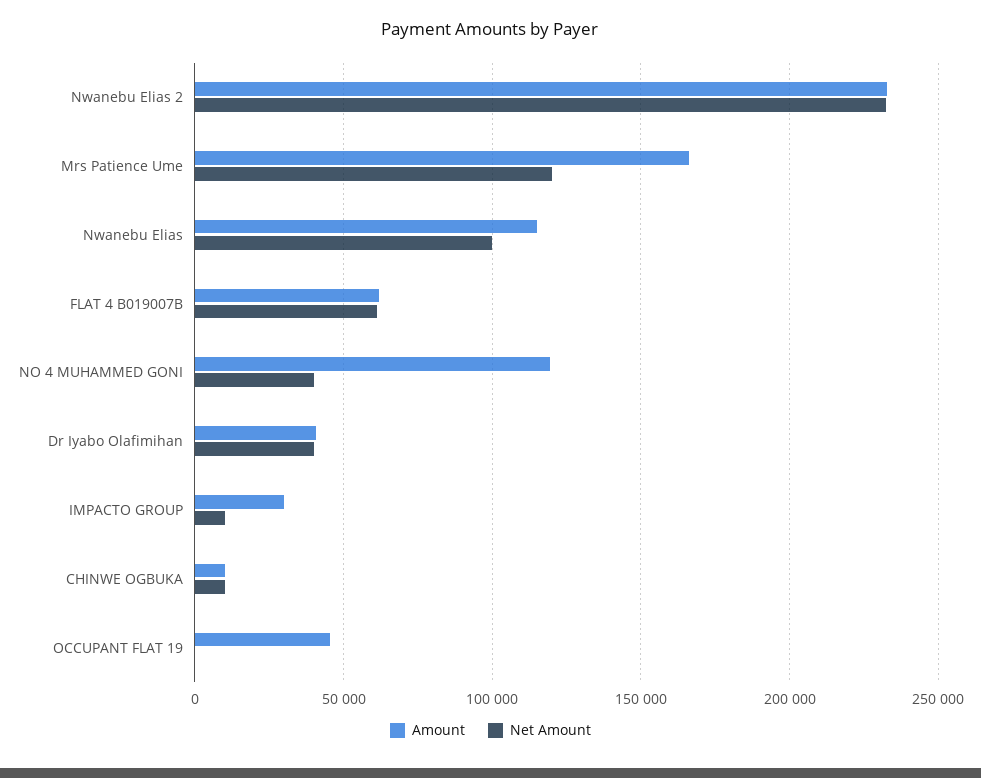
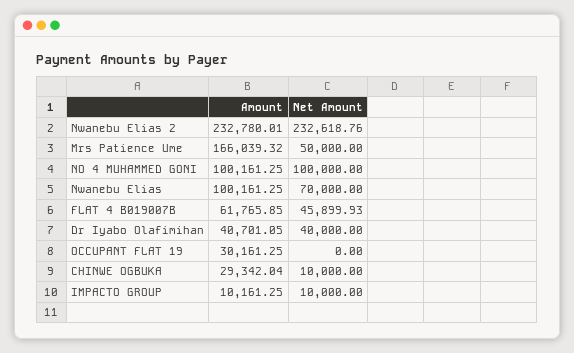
  {
    "Amount": {
      "Nwanebu Elias 2": 232780.01,
      "Mrs Patience Ume": 166039.32,
-     "Nwanebu Elias": 115000,
+     "Nwanebu Elias": 100161.25,
      "FLAT 4 B019007B": 61765.85,
-     "NO 4 MUHAMMED GONI": 120000,
+     "NO 4 MUHAMMED GONI": 100161.25,
      "Dr Iyabo Olafimihan": 40701.05,
-     "IMPACTO GROUP": 30000,
+     "IMPACTO GROUP": 10161.25,
-     "CHINWE OGBUKA": 10000,
+     "CHINWE OGBUKA": 29342.04,
-     "OCCUPANT FLAT 19": 45000
+     "OCCUPANT FLAT 19": 30161.25
    },
    "Net Amount": {
      "Nwanebu Elias 2": 232618.76,
-     "Mrs Patience Ume": 120000,
+     "Mrs Patience Ume": 50000,
-     "Nwanebu Elias": 100000,
+     "Nwanebu Elias": 70000,
-     "FLAT 4 B019007B": 60000,
+     "FLAT 4 B019007B": 45899.93,
-     "NO 4 MUHAMMED GONI": 40000,
+     "NO 4 MUHAMMED GONI": 100000,
      "Dr Iyabo Olafimihan": 40000,
      "IMPACTO GROUP": 10000,
      "CHINWE OGBUKA": 10000,
      "OCCUPANT FLAT 19": 0
    }
  }

